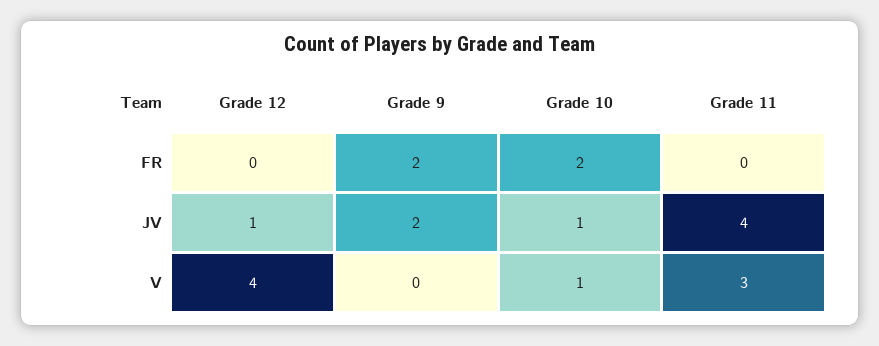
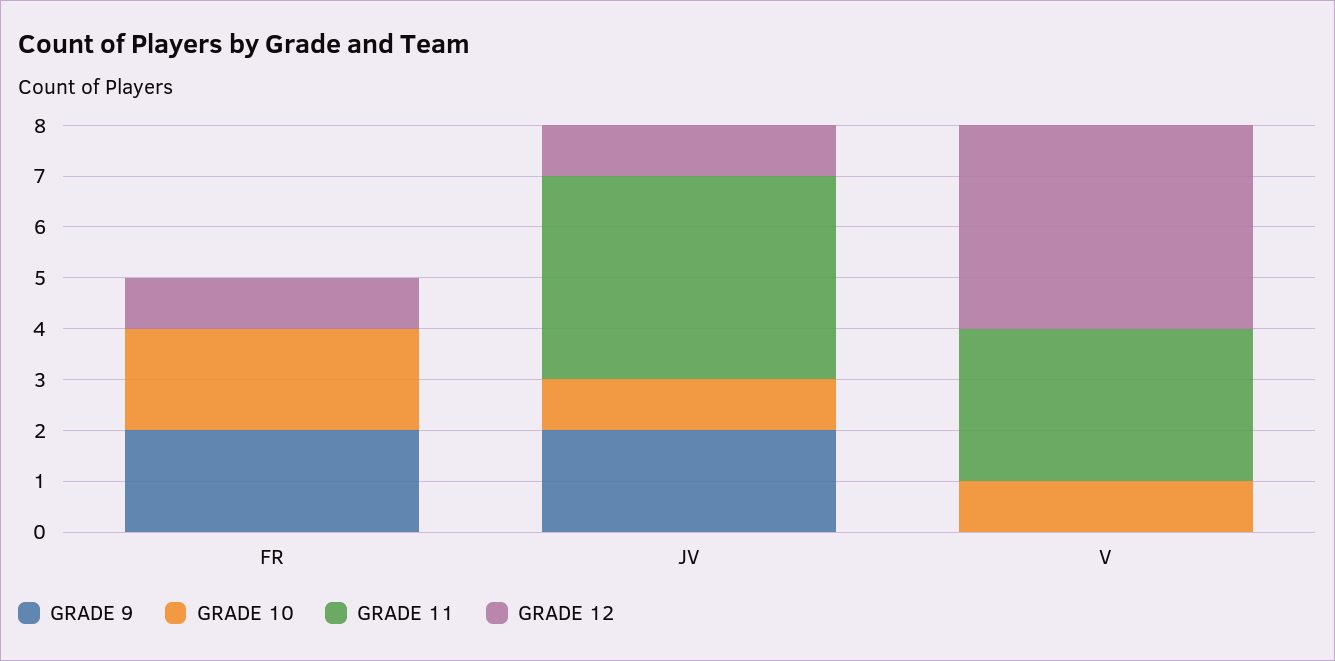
  {
    "Grade 12": {
-     "FR": 0,
+     "FR": 1,
      "JV": 1,
      "V": 4
    },
    "Grade 9": {
      "FR": 2,
      "JV": 2,
      "V": 0
    },
    "Grade 10": {
      "FR": 2,
      "JV": 1,
      "V": 1
    },
    "Grade 11": {
      "FR": 0,
      "JV": 4,
      "V": 3
    }
  }

